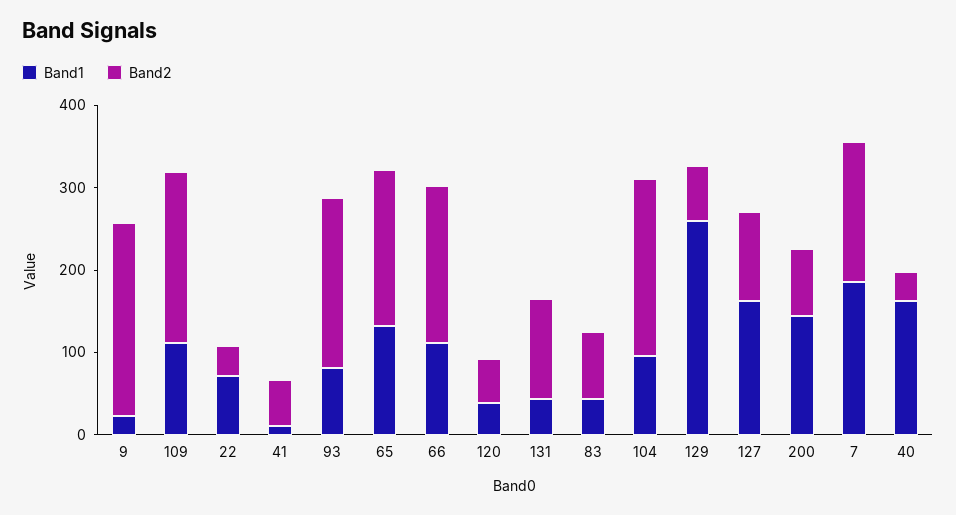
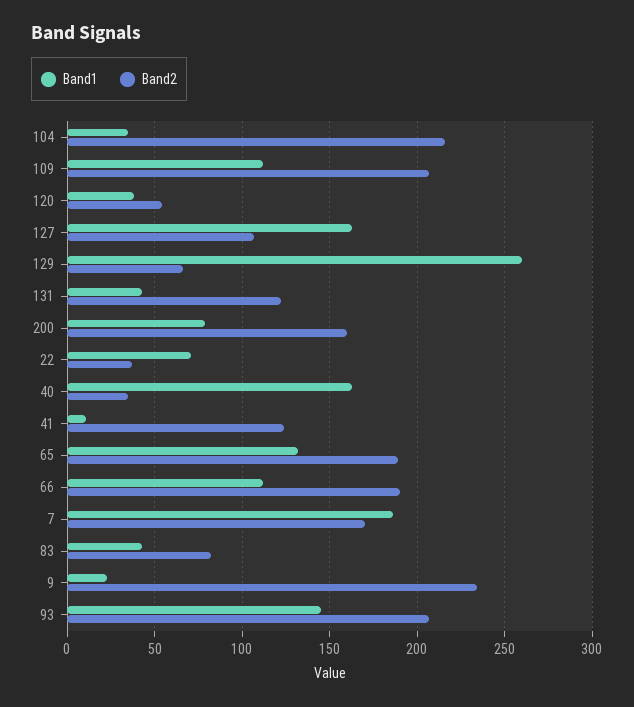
  {
    "Band1": {
      "9": 25,
      "109": 110,
      "22": 70,
      "41": 10,
-     "93": 80,
+     "93": 145,
      "65": 130,
      "66": 110,
      "120": 40,
      "131": 45,
      "83": 45,
-     "104": 100,
+     "104": 35,
      "129": 260,
      "127": 165,
-     "200": 140,
+     "200": 80,
      "7": 185,
      "40": 165
    },
    "Band2": {
      "9": 235,
      "109": 205,
      "22": 35,
-     "41": 60,
+     "41": 125,
      "93": 205,
      "65": 190,
      "66": 190,
      "120": 55,
      "131": 120,
      "83": 80,
      "104": 215,
      "129": 65,
      "127": 105,
-     "200": 80,
+     "200": 160,
      "7": 170,
      "40": 35
    }
  }

